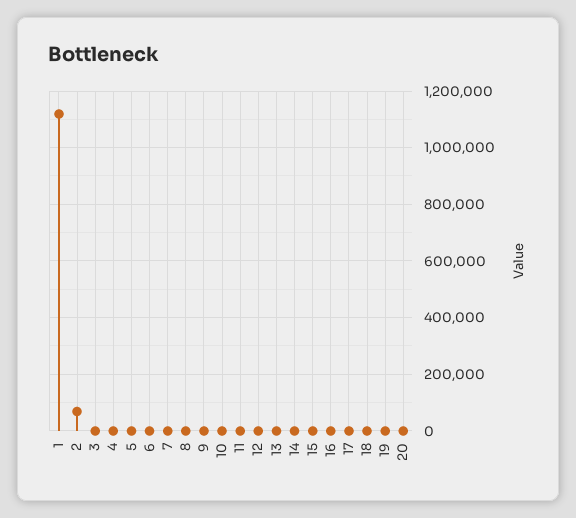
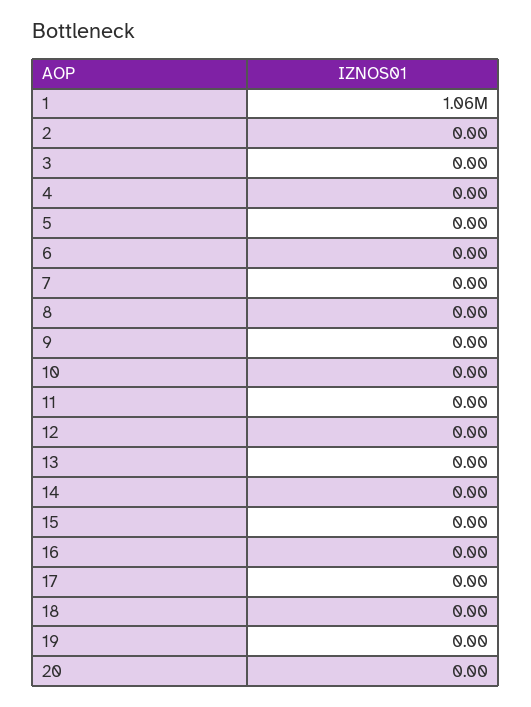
  {
-   "1": 1125000,
+   "1": 1060000,
-   "2": 75000,
+   "2": 0,
    "3": 0,
    "4": 0,
    "5": 0,
    "6": 0,
    "7": 0,
    "8": 0,
    "9": 0,
    "10": 0,
    "11": 0,
    "12": 0,
    "13": 0,
    "14": 0,
    "15": 0,
    "16": 0,
    "17": 0,
    "18": 0,
    "19": 0,
    "20": 0
  }

